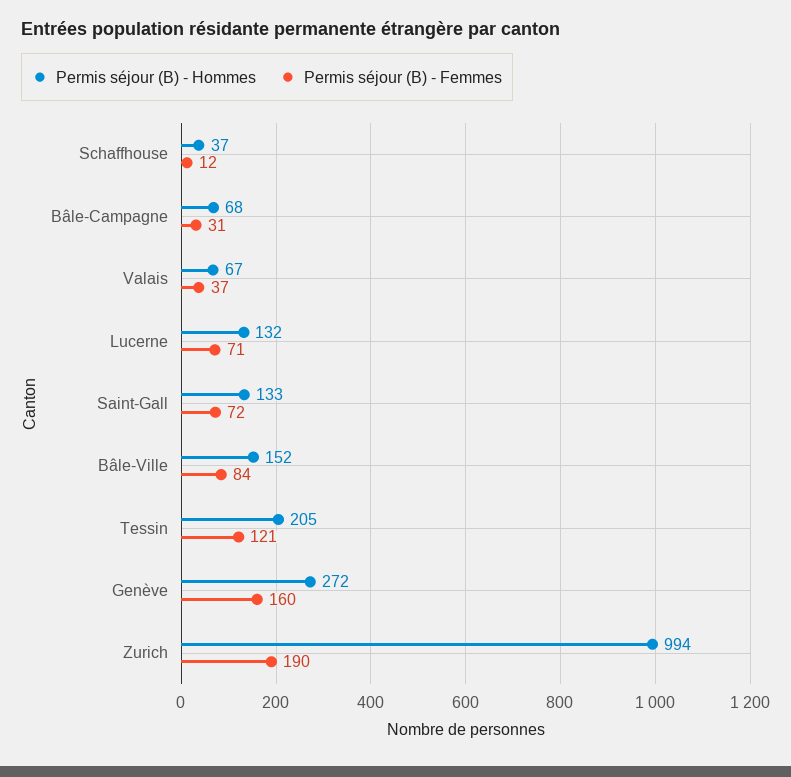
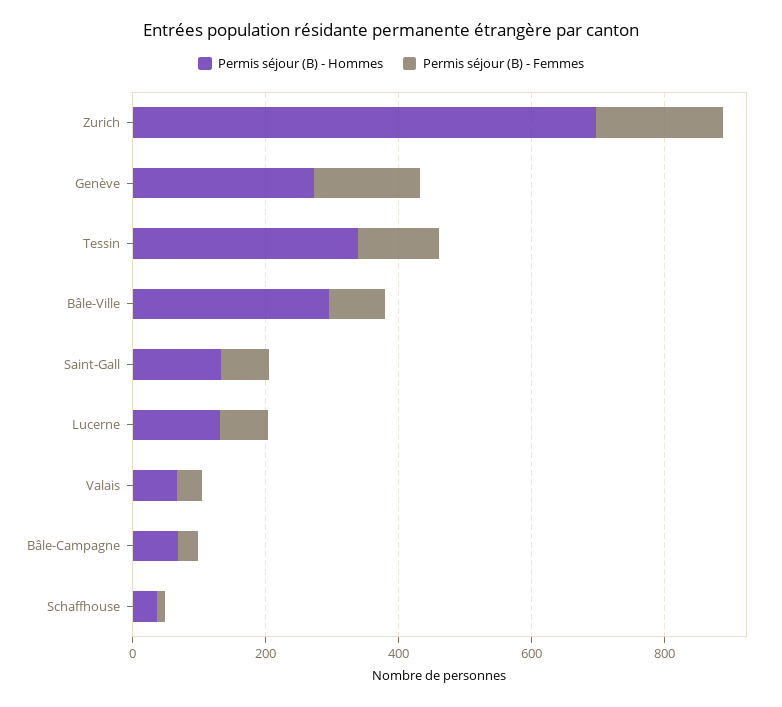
  {
    "Permis séjour (B) - Hommes": {
      "Schaffhouse": 37,
      "Bâle-Campagne": 68,
      "Valais": 67,
      "Lucerne": 132,
      "Saint-Gall": 133,
-     "Bâle-Ville": 152,
+     "Bâle-Ville": 300,
-     "Tessin": 205,
+     "Tessin": 350,
      "Genève": 272,
-     "Zurich": 994
+     "Zurich": 700
    },
    "Permis séjour (B) - Femmes": {
      "Schaffhouse": 12,
      "Bâle-Campagne": 31,
      "Valais": 37,
      "Lucerne": 71,
      "Saint-Gall": 72,
      "Bâle-Ville": 84,
      "Tessin": 121,
      "Genève": 160,
      "Zurich": 190
    }
  }

